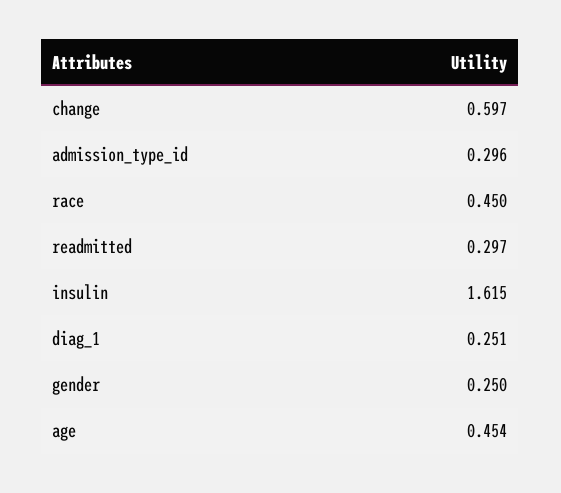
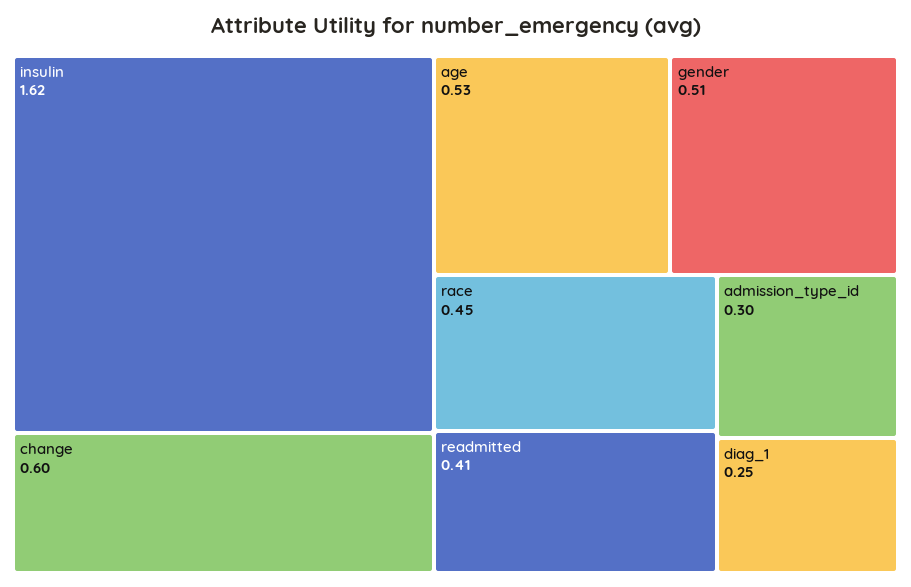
  {
    "change": 0.597,
    "admission_type_id": 0.296,
    "race": 0.45,
-   "readmitted": 0.297,
+   "readmitted": 0.41,
    "insulin": 1.615,
    "diag_1": 0.251,
-   "gender": 0.25,
+   "gender": 0.51,
-   "age": 0.454
+   "age": 0.53
  }

